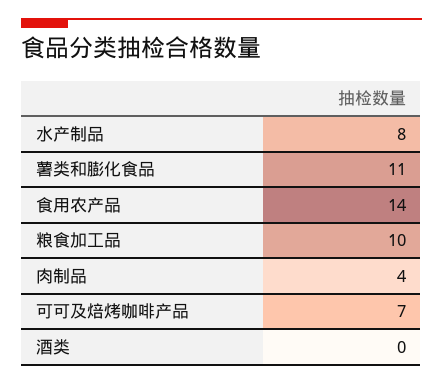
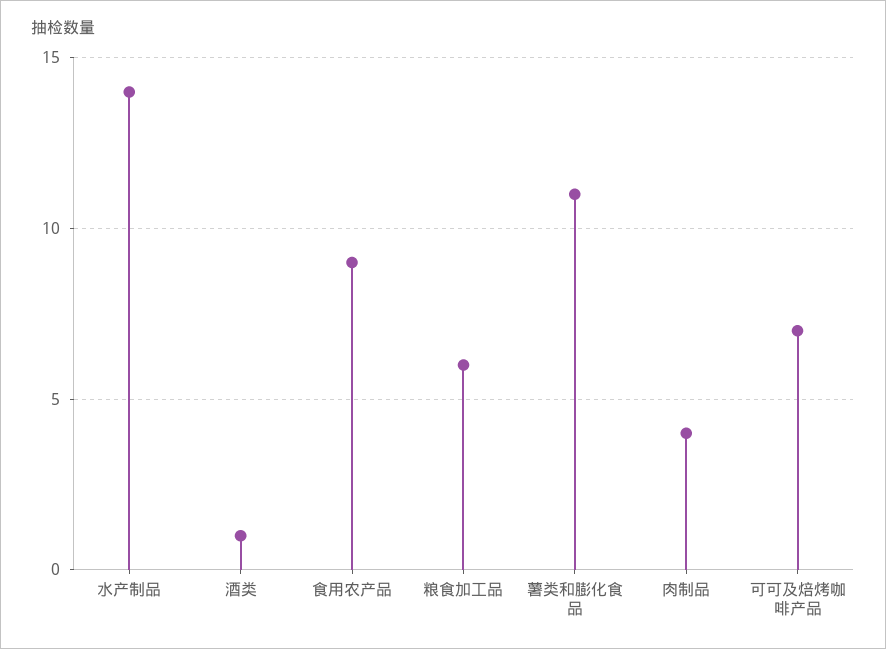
  {
-   "水产制品": 8,
+   "水产制品": 14,
    "薯类和膨化食品": 11,
-   "食用农产品": 14,
+   "食用农产品": 9,
-   "粮食加工品": 10,
+   "粮食加工品": 6,
    "肉制品": 4,
    "可可及焙烤咖啡产品": 7,
-   "酒类": 0
+   "酒类": 1
  }

